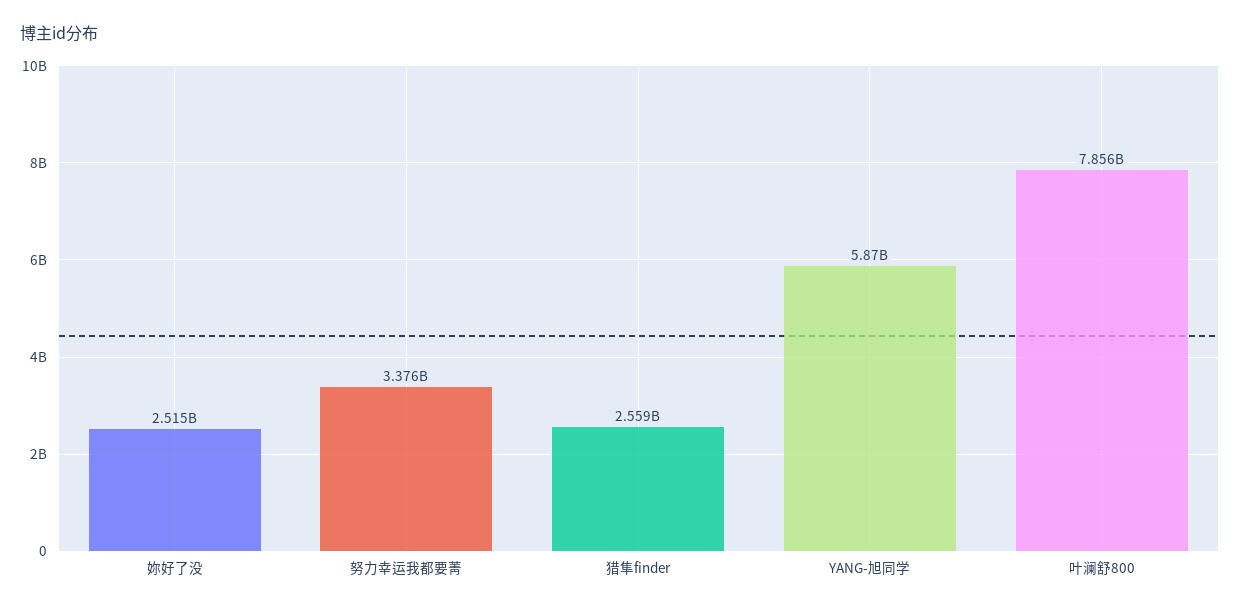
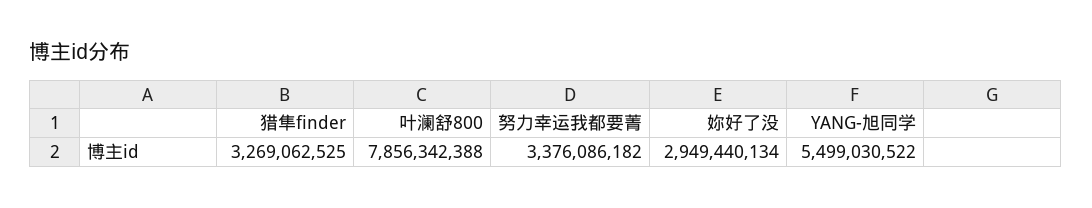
  {
-   "妳好了没": 2515000000,
+   "妳好了没": 2949440134,
    "努力幸运我都要菁": 3376086182,
-   "猎隼finder": 2559000000,
+   "猎隼finder": 3269062525,
-   "YANG-旭同学": 5870000000,
+   "YANG-旭同学": 5499030522,
    "叶澜舒800": 7856342388
  }

